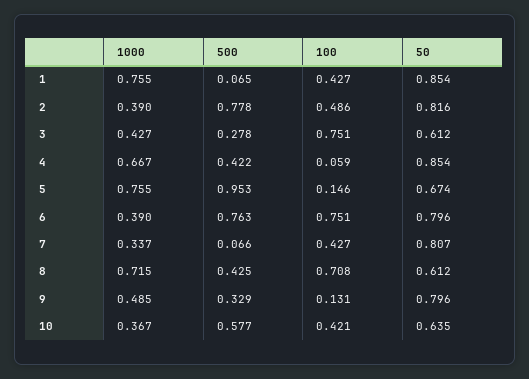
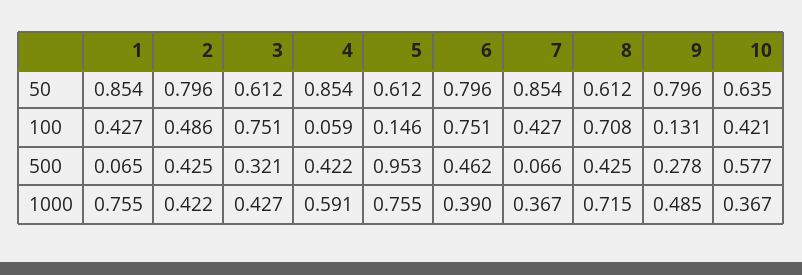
  {
    "1000": {
      "1": 0.755,
-     "2": 0.39,
+     "2": 0.422,
      "3": 0.427,
-     "4": 0.667,
+     "4": 0.591,
      "5": 0.755,
      "6": 0.39,
-     "7": 0.337,
+     "7": 0.367,
      "8": 0.715,
      "9": 0.485,
      "10": 0.367
    },
    "500": {
      "1": 0.065,
-     "2": 0.778,
+     "2": 0.425,
-     "3": 0.278,
+     "3": 0.321,
      "4": 0.422,
      "5": 0.953,
-     "6": 0.763,
+     "6": 0.462,
      "7": 0.066,
      "8": 0.425,
-     "9": 0.329,
+     "9": 0.278,
      "10": 0.577
    },
    "100": {
      "1": 0.427,
      "2": 0.486,
      "3": 0.751,
      "4": 0.059,
      "5": 0.146,
      "6": 0.751,
      "7": 0.427,
      "8": 0.708,
      "9": 0.131,
      "10": 0.421
    },
    "50": {
      "1": 0.854,
-     "2": 0.816,
+     "2": 0.796,
      "3": 0.612,
      "4": 0.854,
-     "5": 0.674,
+     "5": 0.612,
      "6": 0.796,
-     "7": 0.807,
+     "7": 0.854,
      "8": 0.612,
      "9": 0.796,
      "10": 0.635
    }
  }

